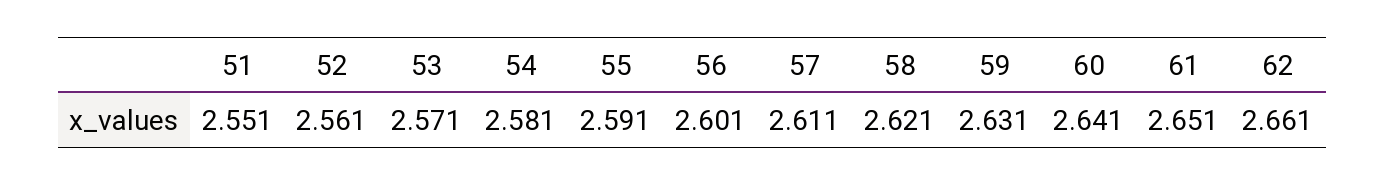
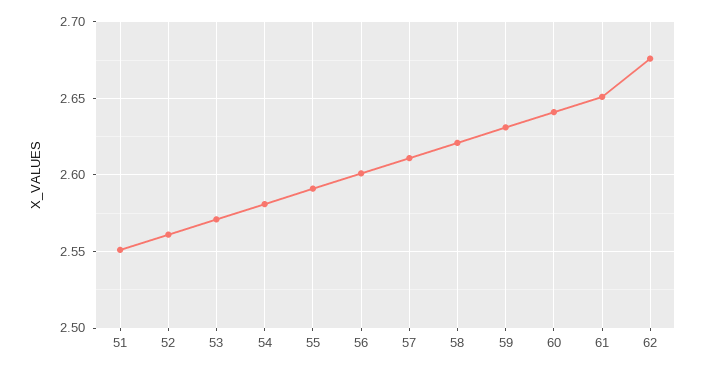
  {
    "51": 2.551,
    "52": 2.561,
    "53": 2.571,
    "54": 2.581,
    "55": 2.591,
    "56": 2.601,
    "57": 2.611,
    "58": 2.621,
    "59": 2.631,
    "60": 2.641,
    "61": 2.651,
-   "62": 2.661
+   "62": 2.675
  }

